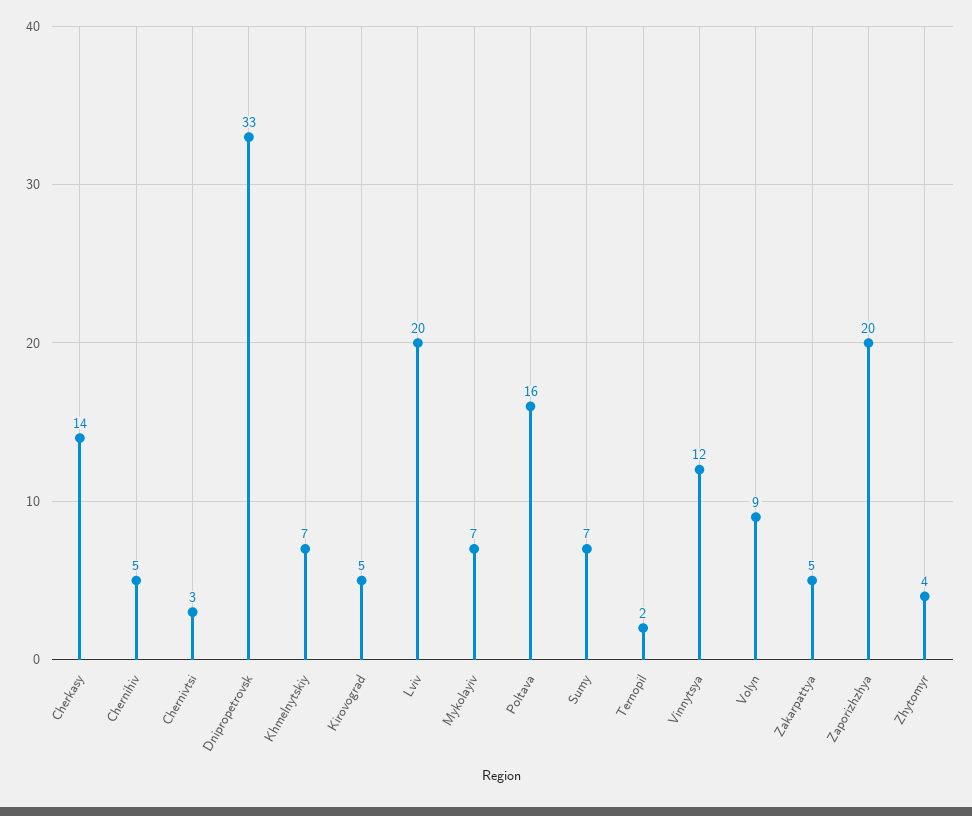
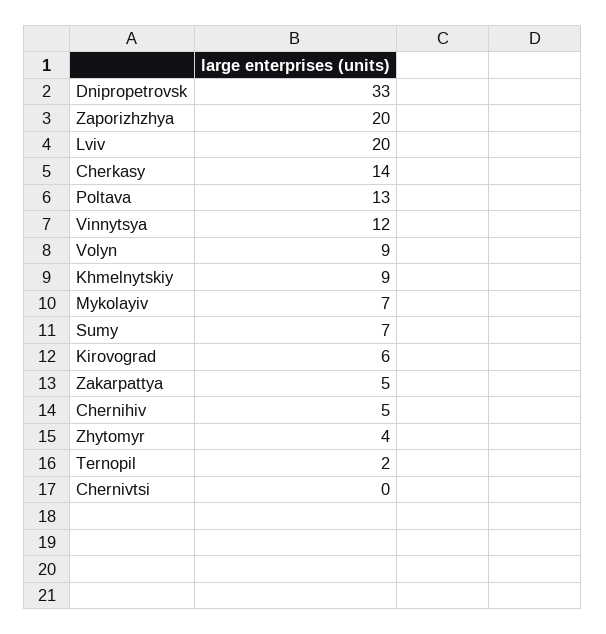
  {
    "Cherkasy": 14,
    "Chernihiv": 5,
-   "Chernivtsi": 3,
+   "Chernivtsi": 0,
    "Dnipropetrovsk": 33,
-   "Khmelnytskiy": 7,
+   "Khmelnytskiy": 9,
-   "Kirovograd": 5,
+   "Kirovograd": 6,
    "Lviv": 20,
    "Mykolayiv": 7,
-   "Poltava": 16,
+   "Poltava": 13,
    "Sumy": 7,
    "Ternopil": 2,
    "Vinnytsya": 12,
    "Volyn": 9,
    "Zakarpattya": 5,
    "Zaporizhzhya": 20,
    "Zhytomyr": 4
  }

